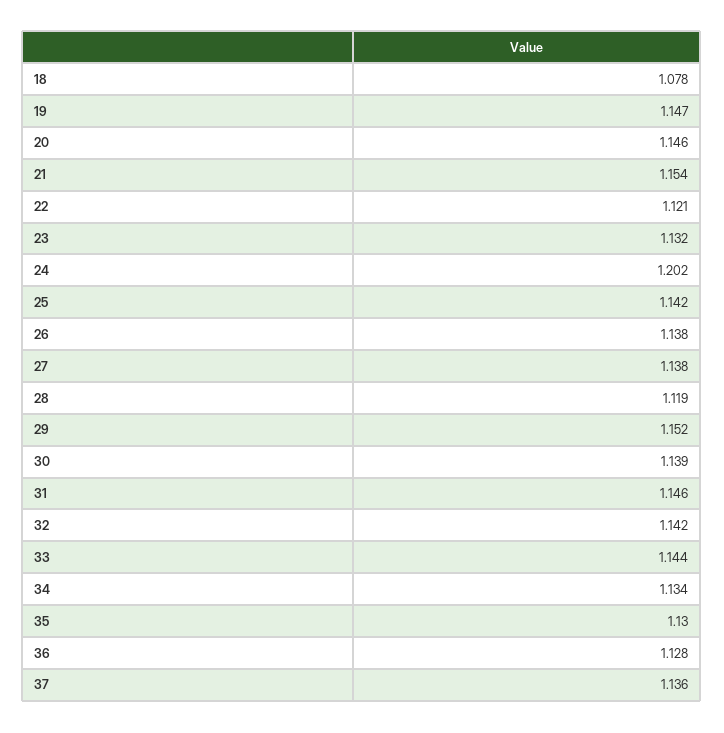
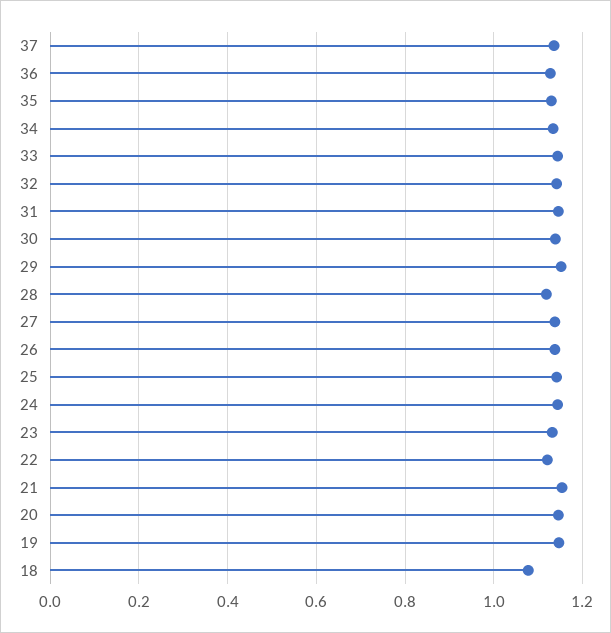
  {
    "18": 1.078,
    "19": 1.147,
    "20": 1.146,
    "21": 1.154,
    "22": 1.121,
    "23": 1.132,
-   "24": 1.202,
+   "24": 1.14,
    "25": 1.142,
    "26": 1.138,
    "27": 1.138,
    "28": 1.119,
    "29": 1.152,
    "30": 1.139,
    "31": 1.146,
    "32": 1.142,
    "33": 1.144,
    "34": 1.134,
    "35": 1.13,
    "36": 1.128,
    "37": 1.136
  }

